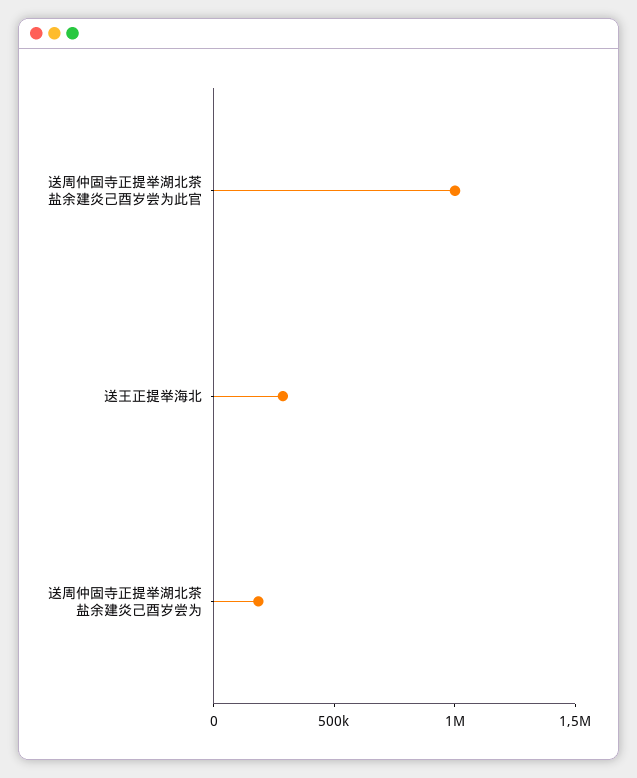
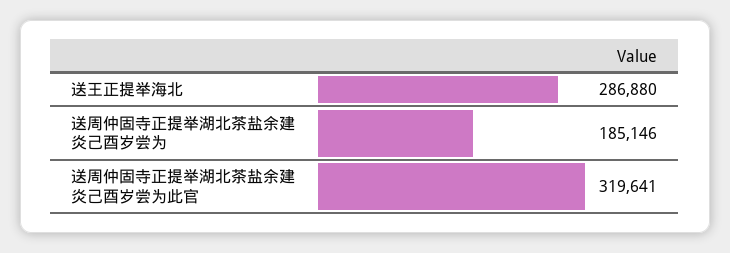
  {
-   "送周仲固寺正提举湖北茶盐余建炎己酉岁尝为此官": 1000000,
+   "送周仲固寺正提举湖北茶盐余建炎己酉岁尝为此官": 319641,
    "送王正提举海北": 286880,
    "送周仲固寺正提举湖北茶盐余建炎己酉岁尝为": 185146
  }

